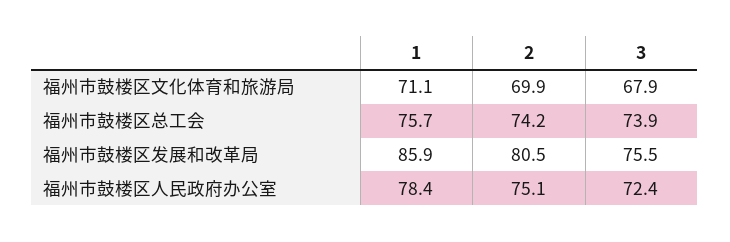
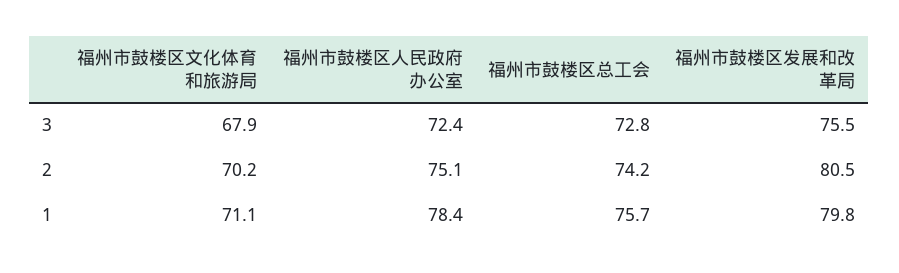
  {
    "1": {
      "福州市鼓楼区文化体育和旅游局": 71.1,
      "福州市鼓楼区总工会": 75.7,
-     "福州市鼓楼区发展和改革局": 85.9,
+     "福州市鼓楼区发展和改革局": 79.8,
      "福州市鼓楼区人民政府办公室": 78.4
    },
    "2": {
-     "福州市鼓楼区文化体育和旅游局": 69.9,
+     "福州市鼓楼区文化体育和旅游局": 70.2,
      "福州市鼓楼区总工会": 74.2,
      "福州市鼓楼区发展和改革局": 80.5,
      "福州市鼓楼区人民政府办公室": 75.1
    },
    "3": {
      "福州市鼓楼区文化体育和旅游局": 67.9,
-     "福州市鼓楼区总工会": 73.9,
+     "福州市鼓楼区总工会": 72.8,
      "福州市鼓楼区发展和改革局": 75.5,
      "福州市鼓楼区人民政府办公室": 72.4
    }
  }

